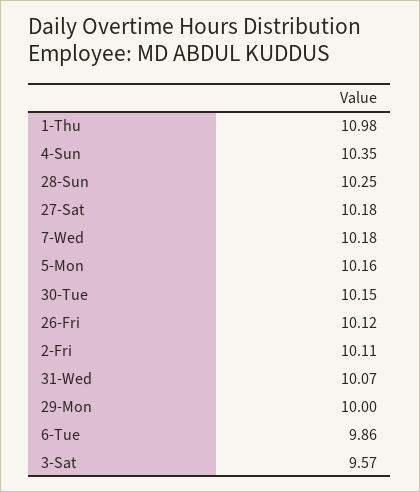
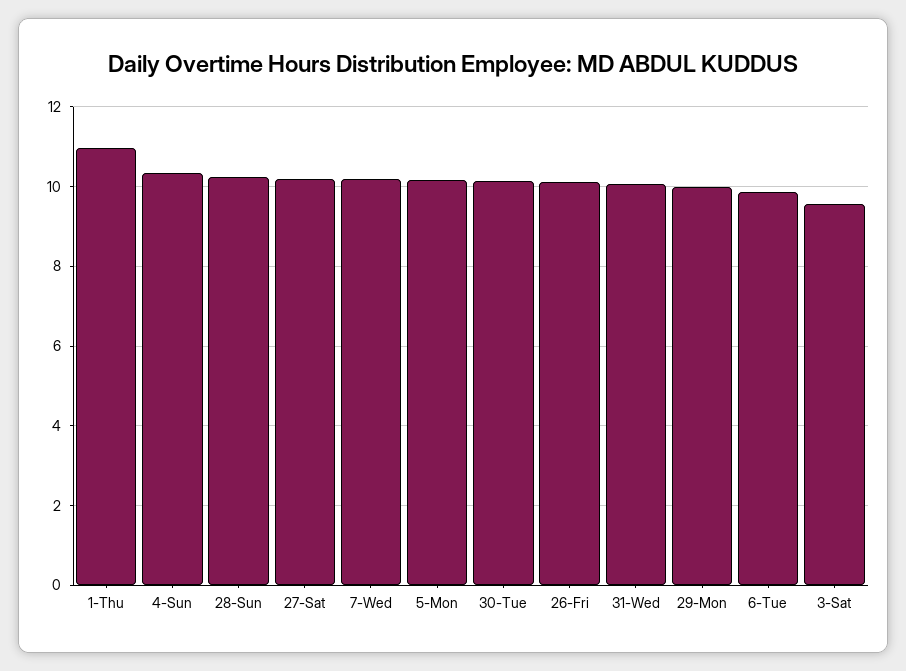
  {
    "1-Thu": 10.98,
    "4-Sun": 10.35,
    "28-Sun": 10.25,
    "27-Sat": 10.18,
    "7-Wed": 10.18,
    "5-Mon": 10.16,
    "30-Tue": 10.15,
    "26-Fri": 10.12,
-   "2-Fri": 10.11,
    "31-Wed": 10.07,
    "29-Mon": 10,
    "6-Tue": 9.86,
    "3-Sat": 9.57
  }

